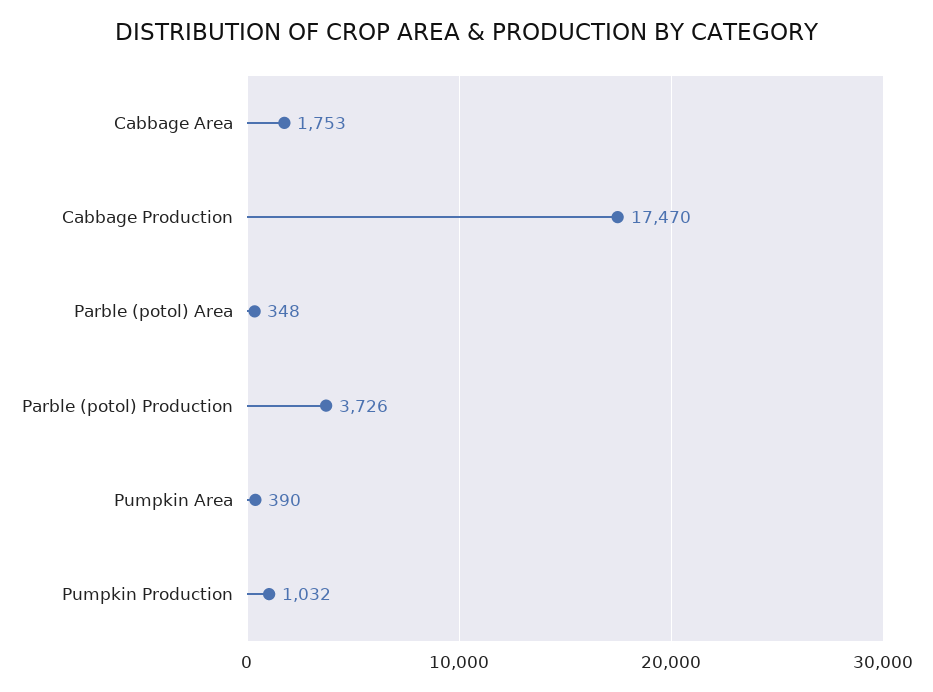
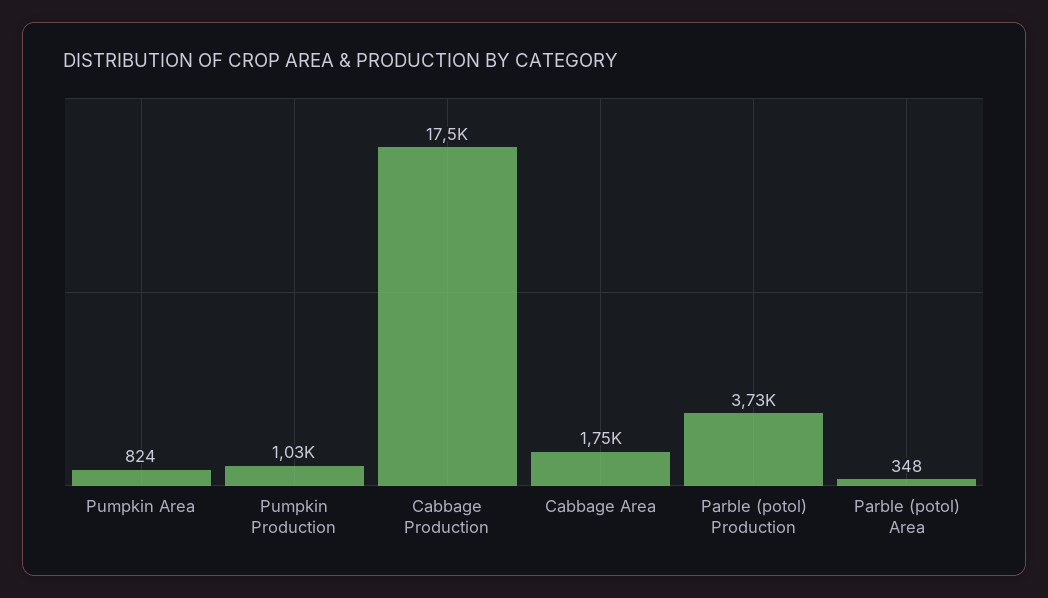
  {
    "Cabbage Area": 1753,
    "Cabbage Production": 17470,
    "Parble (potol) Area": 348,
    "Parble (potol) Production": 3726,
-   "Pumpkin Area": 390,
+   "Pumpkin Area": 824,
    "Pumpkin Production": 1032
  }

